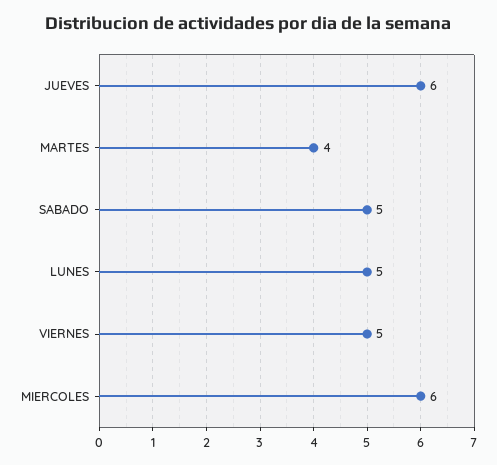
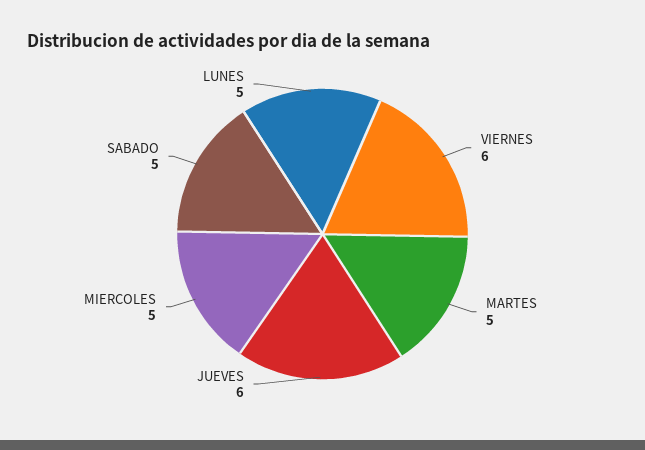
  {
    "JUEVES": 6,
-   "MARTES": 4,
+   "MARTES": 5,
    "SABADO": 5,
    "LUNES": 5,
-   "VIERNES": 5,
+   "VIERNES": 6,
-   "MIERCOLES": 6
+   "MIERCOLES": 5
  }

